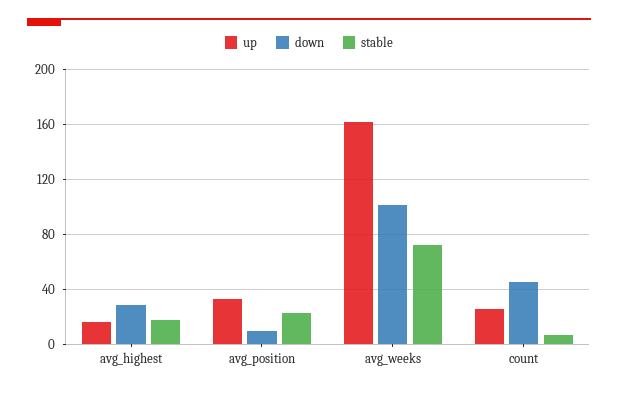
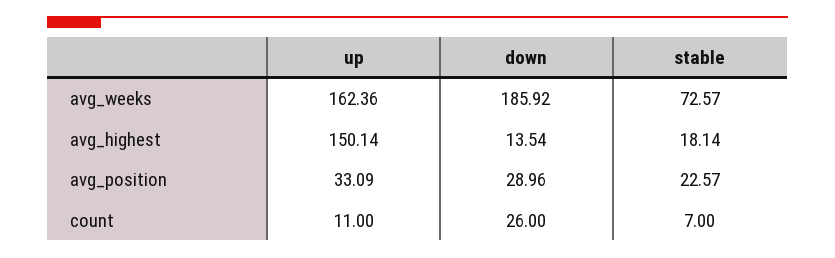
  {
    "up": {
-     "avg_highest": 15,
+     "avg_highest": 150.14,
      "avg_position": 33.09,
      "avg_weeks": 162.36,
-     "count": 25
+     "count": 11
    },
    "down": {
-     "avg_highest": 30,
+     "avg_highest": 13.54,
-     "avg_position": 10,
+     "avg_position": 28.96,
-     "avg_weeks": 100,
+     "avg_weeks": 185.92,
-     "count": 45
+     "count": 26
    },
    "stable": {
      "avg_highest": 18.14,
      "avg_position": 22.57,
      "avg_weeks": 72.57,
      "count": 7
    }
  }

